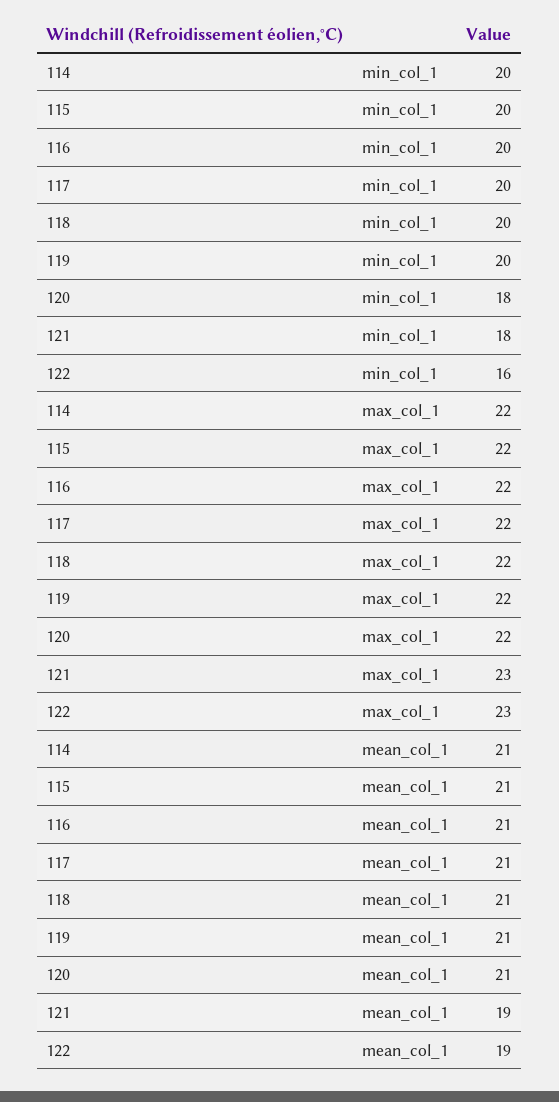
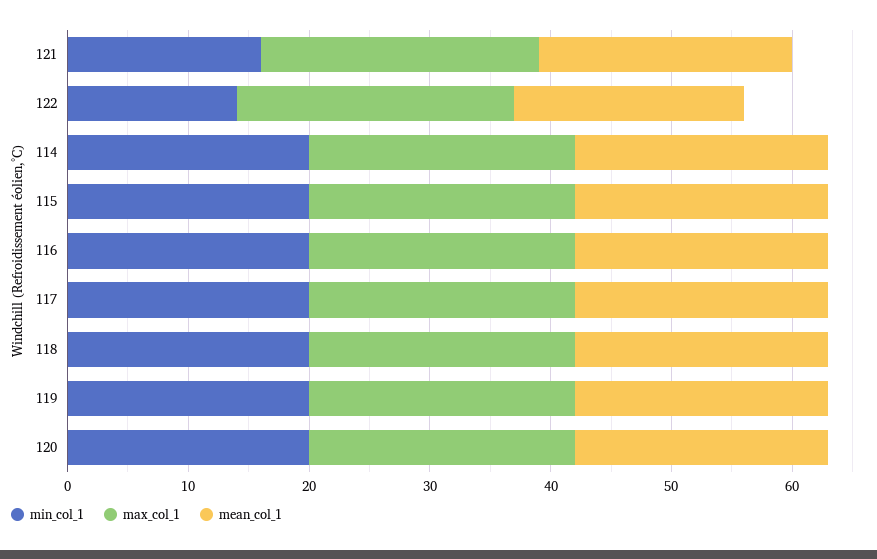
  {
    "min_col_1": {
      "114": 20,
      "115": 20,
      "116": 20,
      "117": 20,
      "118": 20,
      "119": 20,
-     "120": 18,
+     "120": 20,
-     "121": 18,
+     "121": 16,
-     "122": 16
+     "122": 14
    },
    "max_col_1": {
      "114": 22,
      "115": 22,
      "116": 22,
      "117": 22,
      "118": 22,
      "119": 22,
      "120": 22,
      "121": 23,
      "122": 23
    },
    "mean_col_1": {
      "114": 21,
      "115": 21,
      "116": 21,
      "117": 21,
      "118": 21,
      "119": 21,
      "120": 21,
-     "121": 19,
+     "121": 21,
      "122": 19
    }
  }

